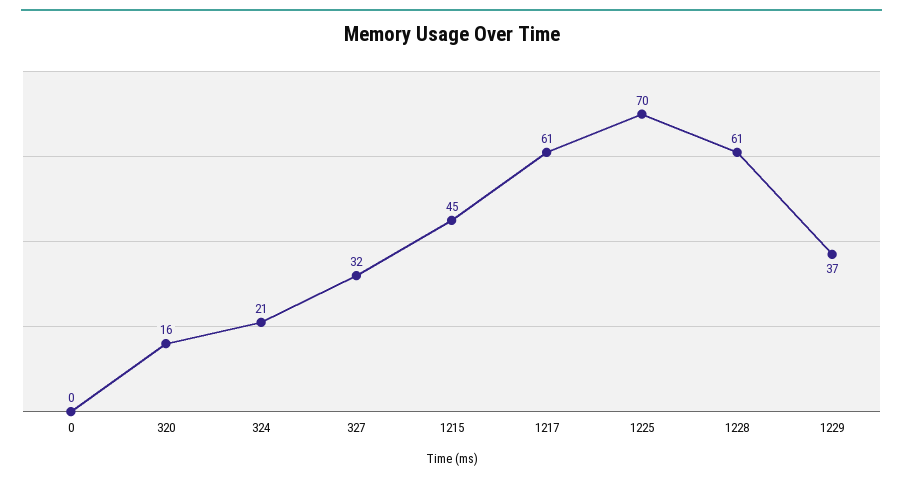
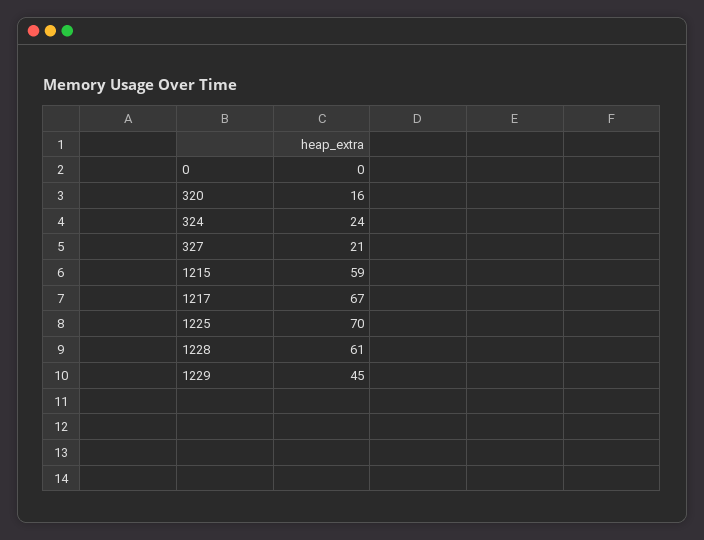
  {
    "0": 0,
    "320": 16,
-   "324": 21,
+   "324": 24,
-   "327": 32,
+   "327": 21,
-   "1215": 45,
+   "1215": 59,
-   "1217": 61,
+   "1217": 67,
    "1225": 70,
    "1228": 61,
-   "1229": 37
+   "1229": 45
  }

